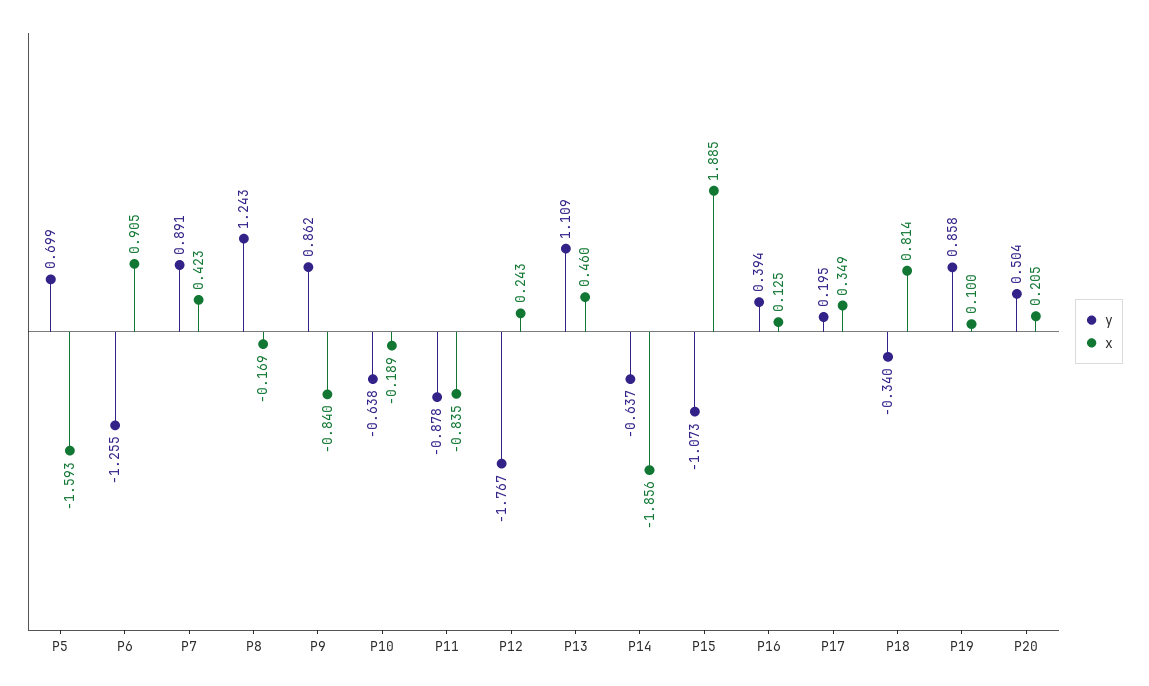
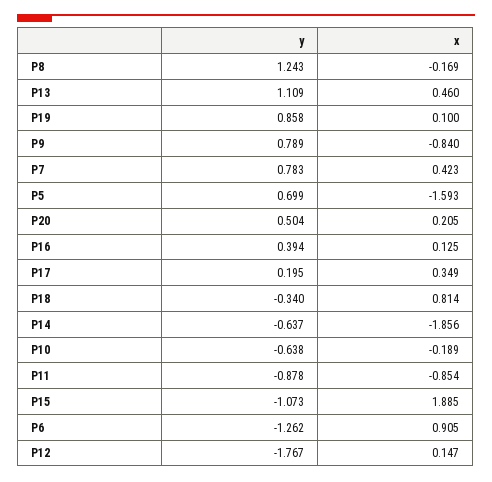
  {
    "y": {
      "P5": 0.699,
-     "P6": -1.255,
+     "P6": -1.262,
-     "P7": 0.891,
+     "P7": 0.783,
      "P8": 1.243,
-     "P9": 0.862,
+     "P9": 0.789,
      "P10": -0.638,
      "P11": -0.878,
      "P12": -1.767,
      "P13": 1.109,
      "P14": -0.637,
      "P15": -1.073,
      "P16": 0.394,
      "P17": 0.195,
      "P18": -0.34,
      "P19": 0.858,
      "P20": 0.504
    },
    "x": {
      "P5": -1.593,
      "P6": 0.905,
      "P7": 0.423,
      "P8": -0.169,
      "P9": -0.84,
      "P10": -0.189,
-     "P11": -0.835,
+     "P11": -0.854,
-     "P12": 0.243,
+     "P12": 0.147,
      "P13": 0.46,
      "P14": -1.856,
      "P15": 1.885,
      "P16": 0.125,
      "P17": 0.349,
      "P18": 0.814,
      "P19": 0.1,
      "P20": 0.205
    }
  }

